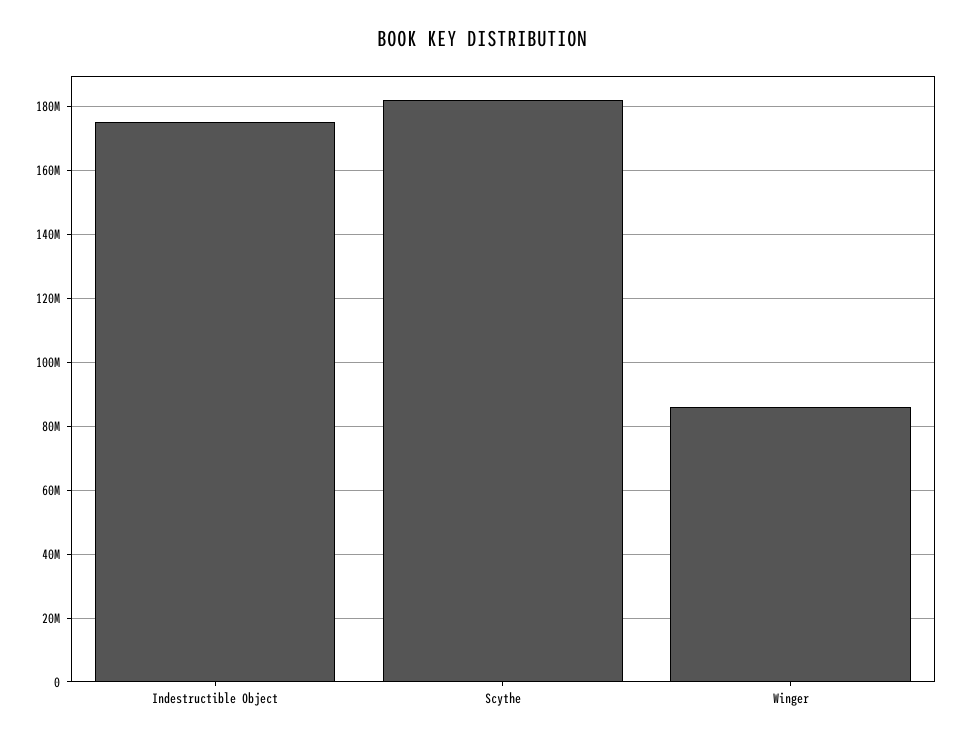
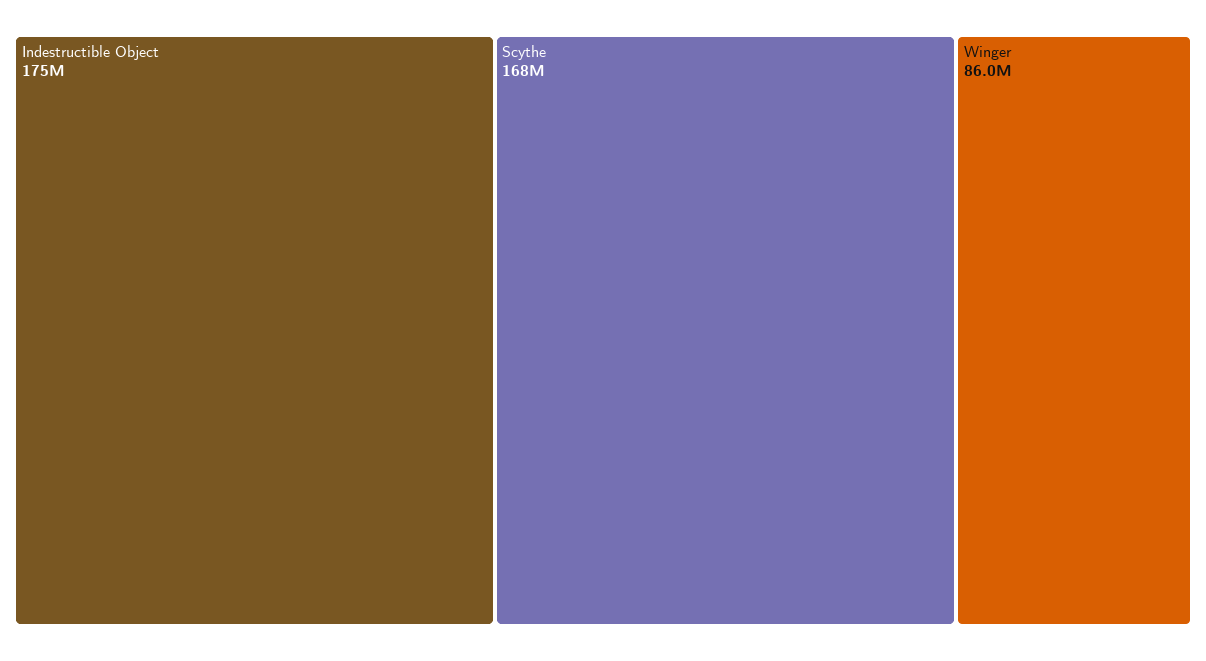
  {
    "Indestructible Object": 175000000,
-   "Scythe": 182000000,
+   "Scythe": 168000000,
    "Winger": 86000000
  }

